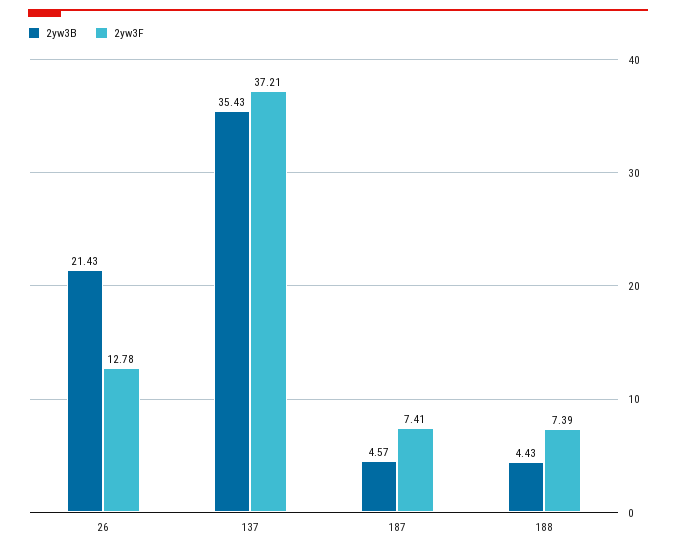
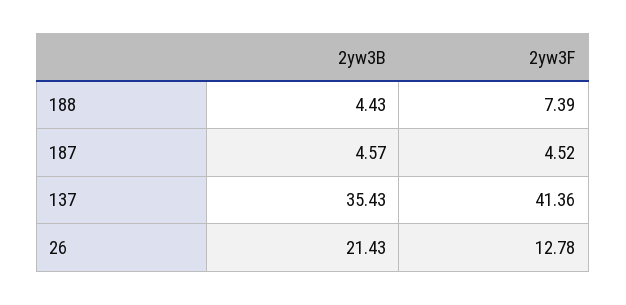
  {
    "2yw3B": {
      "26": 21.43,
      "137": 35.43,
      "187": 4.57,
      "188": 4.43
    },
    "2yw3F": {
      "26": 12.78,
-     "137": 37.21,
+     "137": 41.36,
-     "187": 7.41,
+     "187": 4.52,
      "188": 7.39
    }
  }

